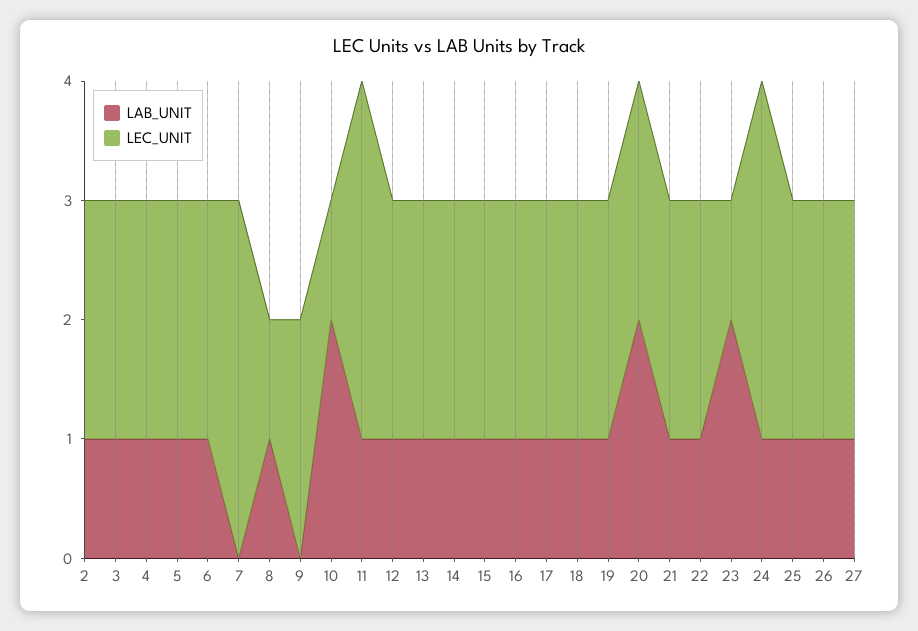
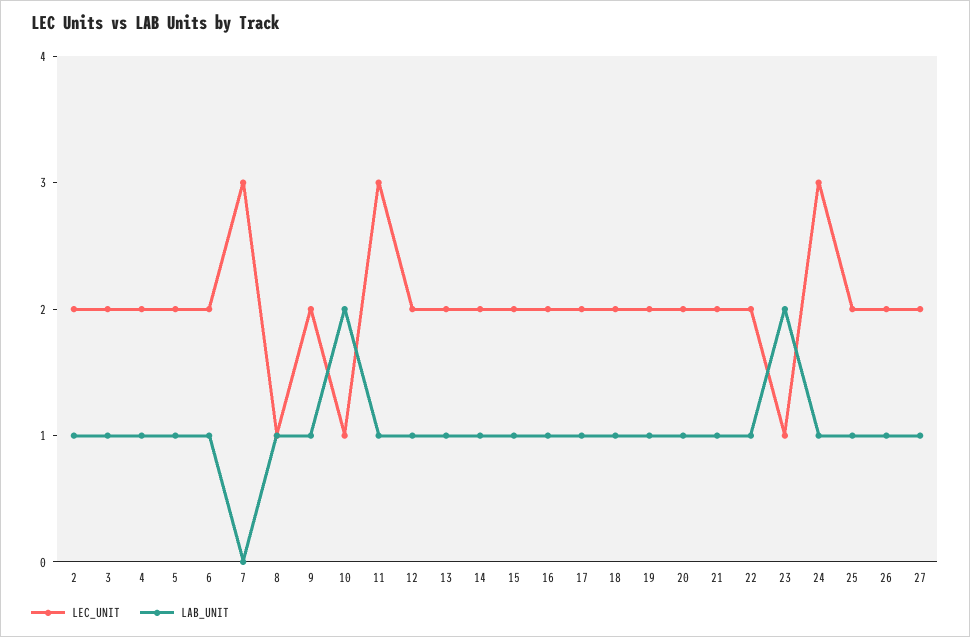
  {
    "LAB_UNIT": {
      "2": 1,
      "3": 1,
      "4": 1,
      "5": 1,
      "6": 1,
      "7": 0,
      "8": 1,
-     "9": 0,
+     "9": 1,
      "10": 2,
      "11": 1,
      "12": 1,
      "13": 1,
      "14": 1,
      "15": 1,
      "16": 1,
      "17": 1,
      "18": 1,
      "19": 1,
-     "20": 2,
+     "20": 1,
      "21": 1,
      "22": 1,
      "23": 2,
      "24": 1,
      "25": 1,
      "26": 1,
      "27": 1
    },
    "LEC_UNIT": {
      "2": 2,
      "3": 2,
      "4": 2,
      "5": 2,
      "6": 2,
      "7": 3,
      "8": 1,
      "9": 2,
      "10": 1,
      "11": 3,
      "12": 2,
      "13": 2,
      "14": 2,
      "15": 2,
      "16": 2,
      "17": 2,
      "18": 2,
      "19": 2,
      "20": 2,
      "21": 2,
      "22": 2,
      "23": 1,
      "24": 3,
      "25": 2,
      "26": 2,
      "27": 2
    }
  }

